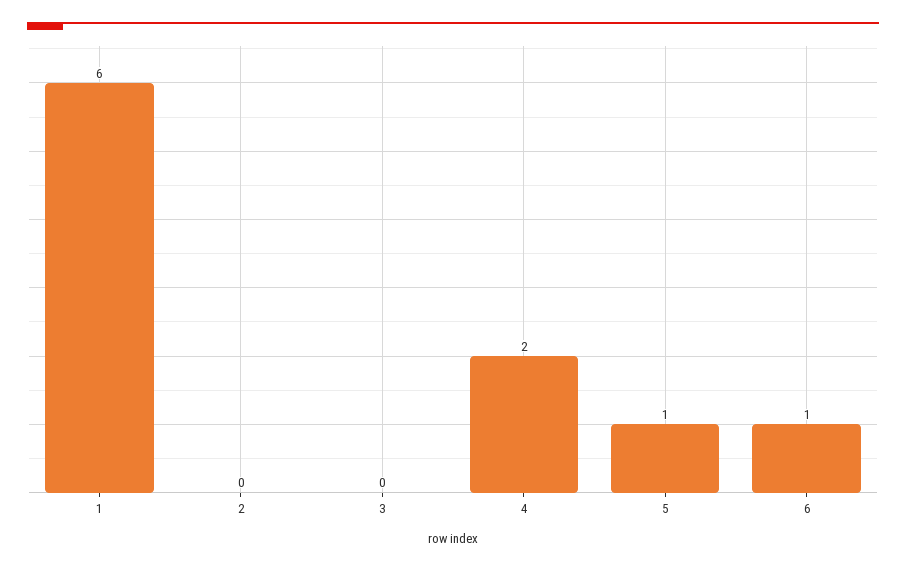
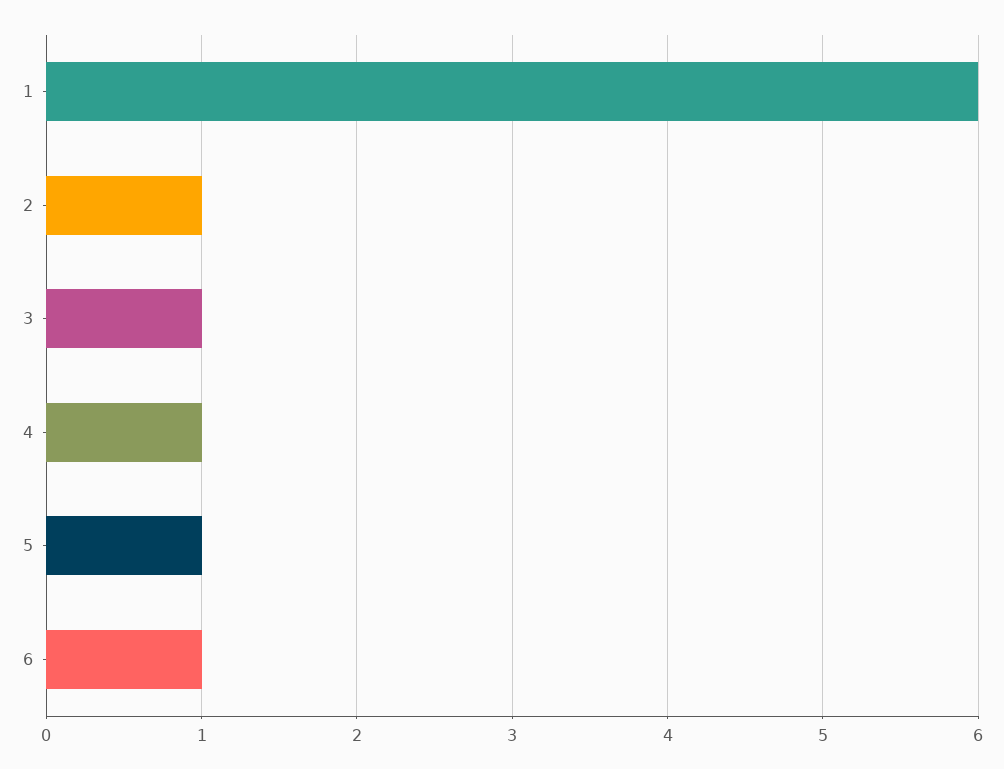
  {
    "1": 6,
-   "2": 0,
+   "2": 1,
-   "3": 0,
+   "3": 1,
-   "4": 2,
+   "4": 1,
    "5": 1,
    "6": 1
  }

